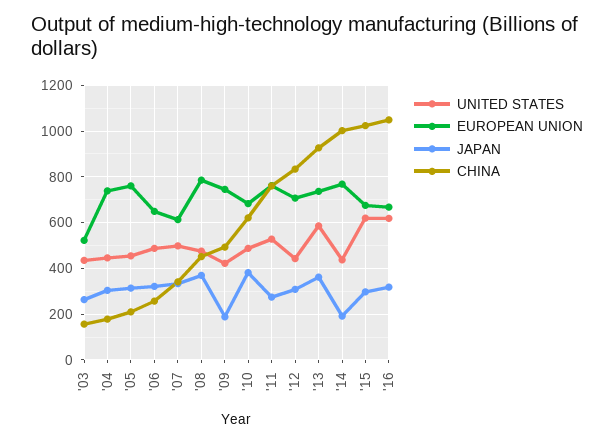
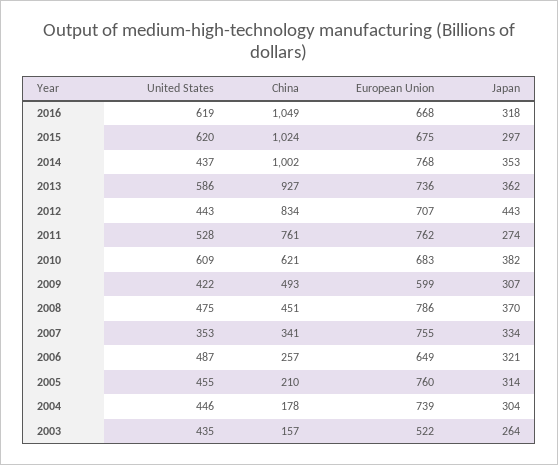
  {
    "UNITED STATES": {
      "'03": 435,
      "'04": 446,
      "'05": 455,
      "'06": 487,
-     "'07": 500,
+     "'07": 353,
      "'08": 475,
      "'09": 422,
-     "'10": 500,
+     "'10": 609,
      "'11": 528,
      "'12": 443,
      "'13": 586,
      "'14": 437,
      "'15": 620,
      "'16": 619
    },
    "EUROPEAN UNION": {
      "'03": 522,
      "'04": 739,
      "'05": 760,
      "'06": 649,
-     "'07": 600,
+     "'07": 755,
      "'08": 786,
-     "'09": 750,
+     "'09": 599,
      "'10": 683,
      "'11": 762,
      "'12": 707,
      "'13": 736,
      "'14": 768,
      "'15": 675,
      "'16": 668
    },
    "JAPAN": {
      "'03": 264,
      "'04": 304,
      "'05": 314,
      "'06": 321,
      "'07": 334,
      "'08": 370,
-     "'09": 200,
+     "'09": 307,
      "'10": 382,
      "'11": 274,
-     "'12": 300,
+     "'12": 443,
      "'13": 362,
-     "'14": 200,
+     "'14": 353,
      "'15": 297,
      "'16": 318
    },
    "CHINA": {
      "'03": 157,
      "'04": 178,
      "'05": 210,
      "'06": 257,
      "'07": 341,
      "'08": 451,
      "'09": 493,
      "'10": 621,
      "'11": 761,
      "'12": 834,
      "'13": 927,
      "'14": 1002,
      "'15": 1024,
      "'16": 1049
    }
  }

